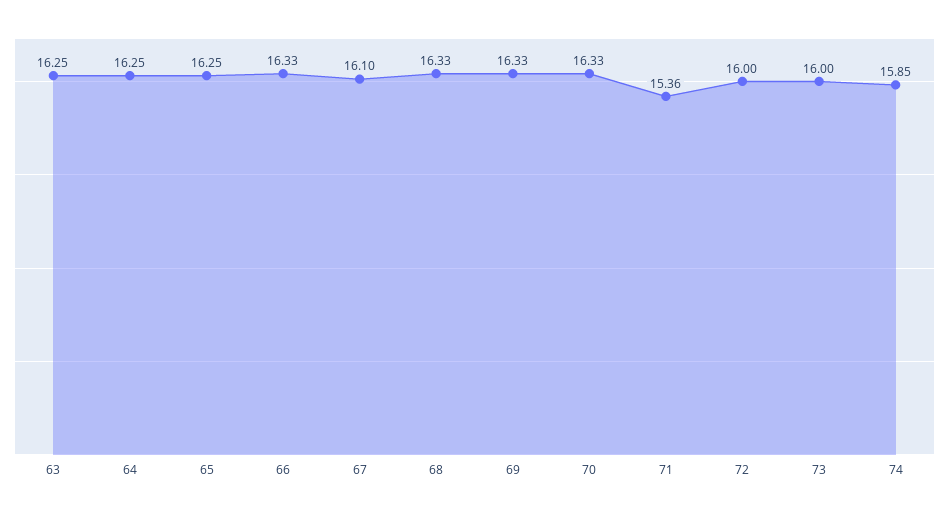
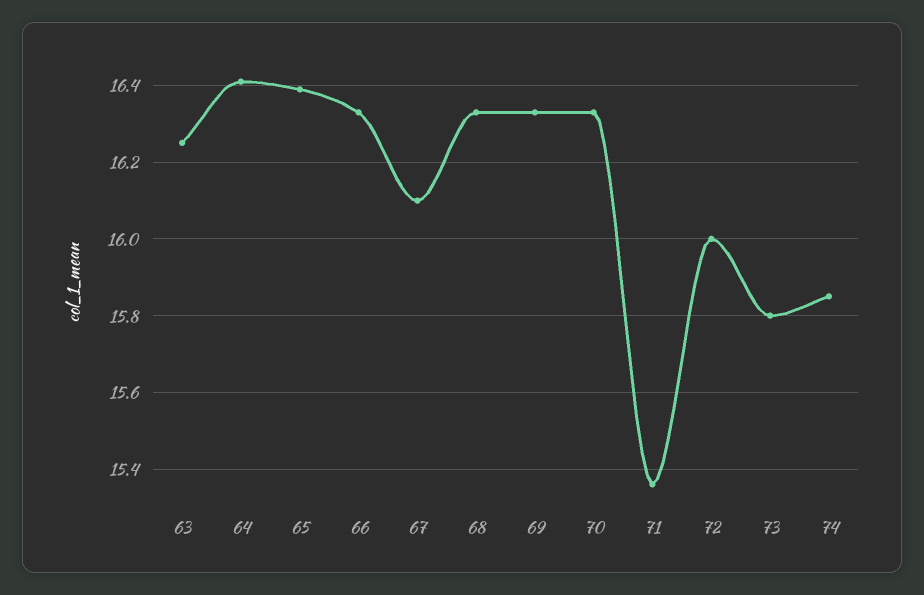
  {
    "63": 16.25,
-   "64": 16.25,
+   "64": 16.4,
-   "65": 16.25,
+   "65": 16.4,
    "66": 16.33,
    "67": 16.1,
    "68": 16.33,
    "69": 16.33,
    "70": 16.33,
    "71": 15.36,
    "72": 16,
-   "73": 16,
+   "73": 15.8,
    "74": 15.85
  }

